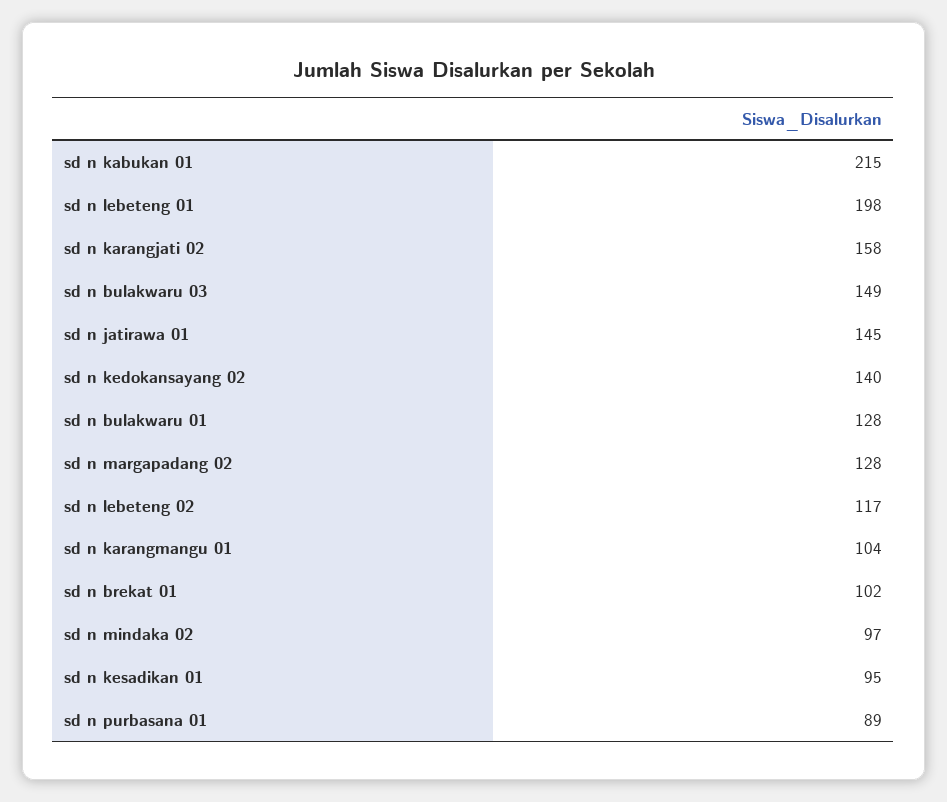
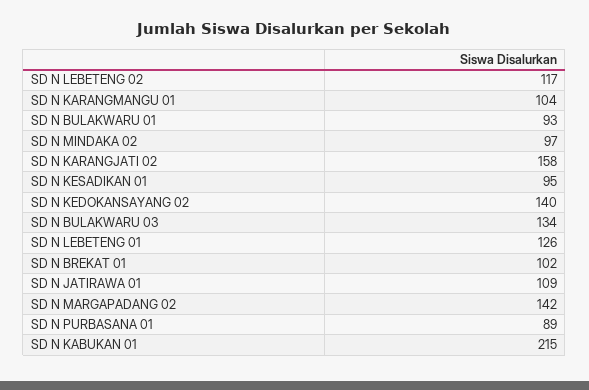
  {
    "sd n kabukan 01": 215,
-   "sd n lebeteng 01": 198,
+   "sd n lebeteng 01": 126,
    "sd n karangjati 02": 158,
-   "sd n bulakwaru 03": 149,
+   "sd n bulakwaru 03": 134,
-   "sd n jatirawa 01": 145,
+   "sd n jatirawa 01": 109,
    "sd n kedokansayang 02": 140,
-   "sd n bulakwaru 01": 128,
+   "sd n bulakwaru 01": 93,
-   "sd n margapadang 02": 128,
+   "sd n margapadang 02": 142,
    "sd n lebeteng 02": 117,
    "sd n karangmangu 01": 104,
    "sd n brekat 01": 102,
    "sd n mindaka 02": 97,
    "sd n kesadikan 01": 95,
    "sd n purbasana 01": 89
  }

